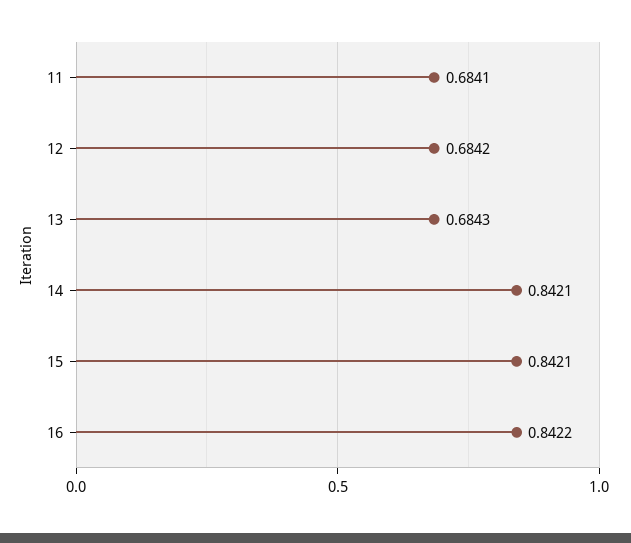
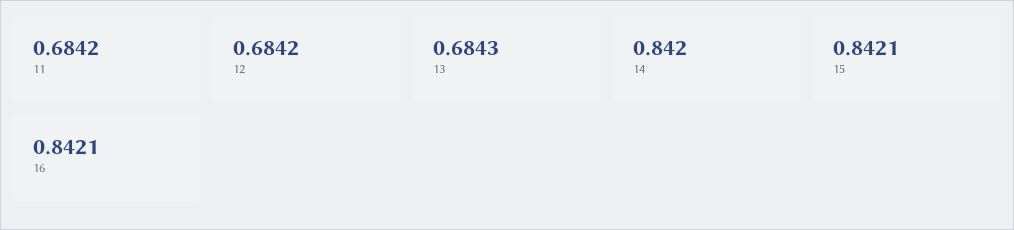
  {
-   "11": 0.6841,
+   "11": 0.6842,
    "12": 0.6842,
    "13": 0.6843,
-   "14": 0.8421,
+   "14": 0.842,
    "15": 0.8421,
-   "16": 0.8422
+   "16": 0.8421
  }

